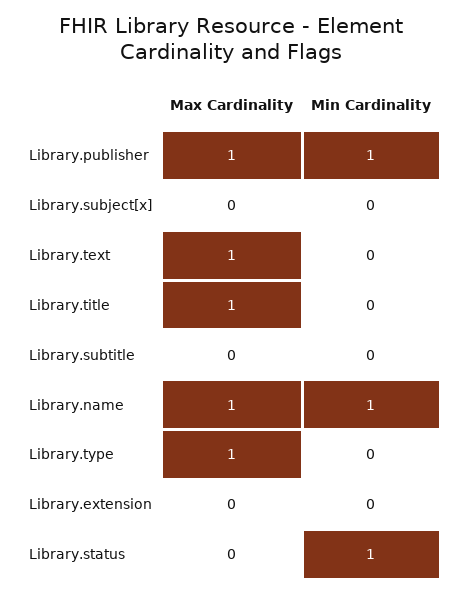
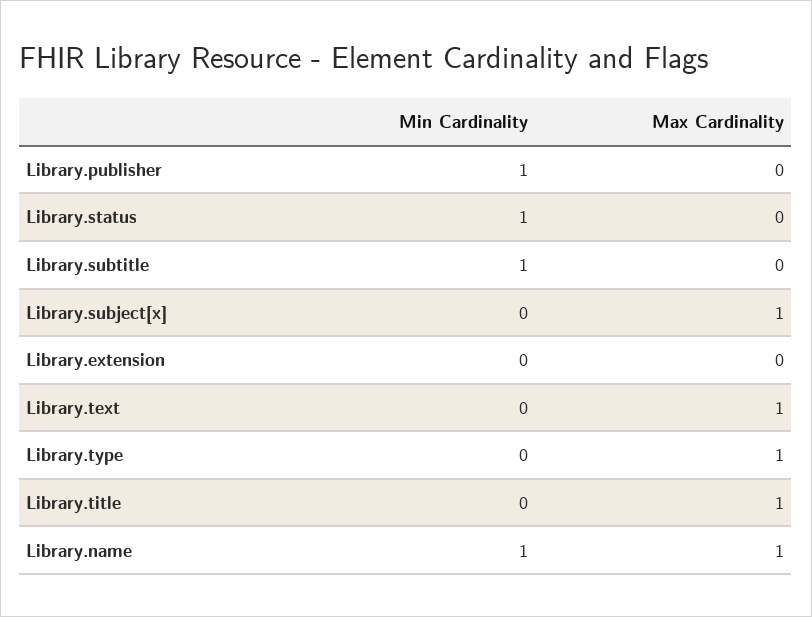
  {
    "Max Cardinality": {
-     "Library.publisher": 1,
+     "Library.publisher": 0,
-     "Library.subject[x]": 0,
+     "Library.subject[x]": 1,
      "Library.text": 1,
      "Library.title": 1,
      "Library.subtitle": 0,
      "Library.name": 1,
      "Library.type": 1,
      "Library.extension": 0,
      "Library.status": 0
    },
    "Min Cardinality": {
      "Library.publisher": 1,
      "Library.subject[x]": 0,
      "Library.text": 0,
      "Library.title": 0,
-     "Library.subtitle": 0,
+     "Library.subtitle": 1,
      "Library.name": 1,
      "Library.type": 0,
      "Library.extension": 0,
      "Library.status": 1
    }
  }

